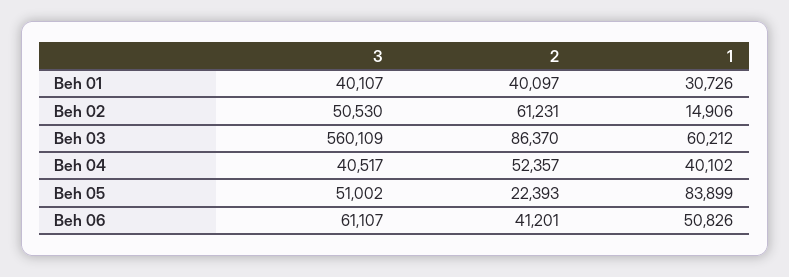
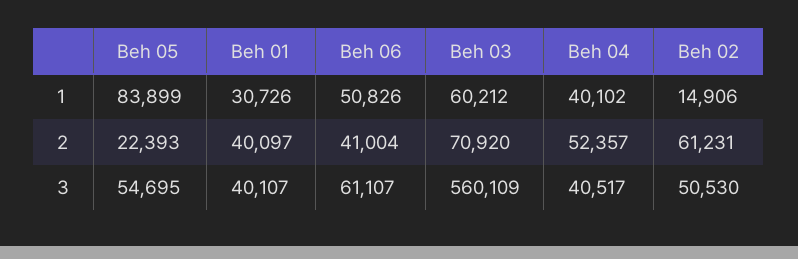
  {
    "3": {
      "Beh 01": 40107,
      "Beh 02": 50530,
      "Beh 03": 560109,
      "Beh 04": 40517,
-     "Beh 05": 51002,
+     "Beh 05": 54695,
      "Beh 06": 61107
    },
    "2": {
      "Beh 01": 40097,
      "Beh 02": 61231,
-     "Beh 03": 86370,
+     "Beh 03": 70920,
      "Beh 04": 52357,
      "Beh 05": 22393,
-     "Beh 06": 41201
+     "Beh 06": 41004
    },
    "1": {
      "Beh 01": 30726,
      "Beh 02": 14906,
      "Beh 03": 60212,
      "Beh 04": 40102,
      "Beh 05": 83899,
      "Beh 06": 50826
    }
  }

